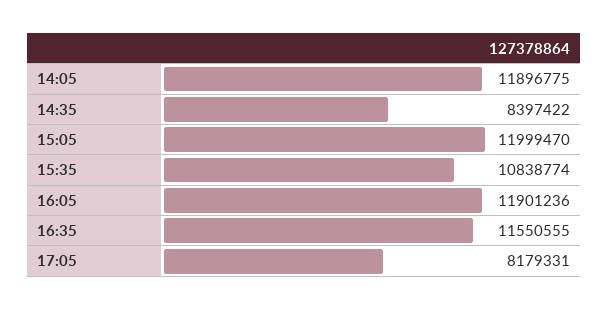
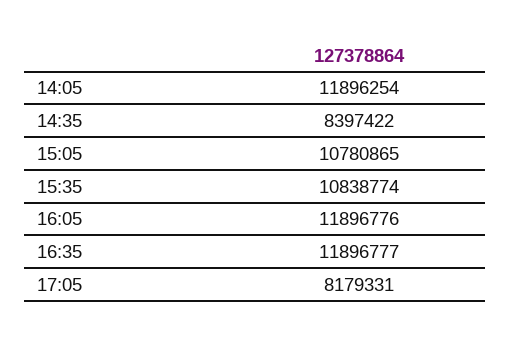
  {
-   "14:05": 11896775,
+   "14:05": 11896254,
    "14:35": 8397422,
-   "15:05": 11999470,
+   "15:05": 10780865,
    "15:35": 10838774,
-   "16:05": 11901236,
+   "16:05": 11896776,
-   "16:35": 11550555,
+   "16:35": 11896777,
    "17:05": 8179331
  }

